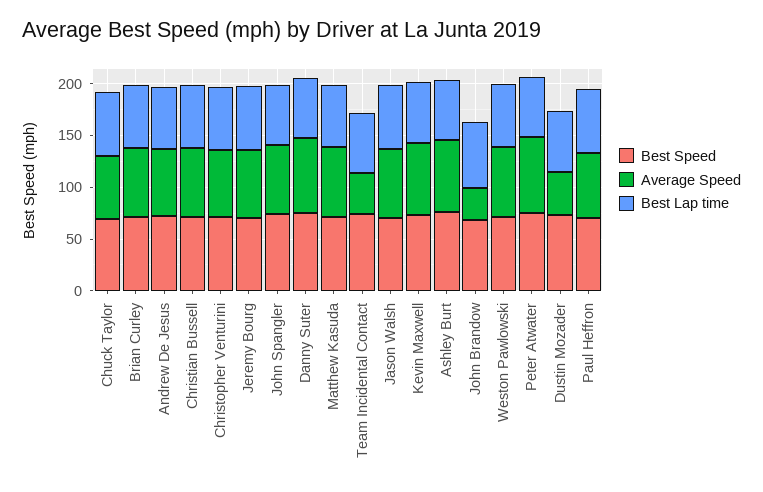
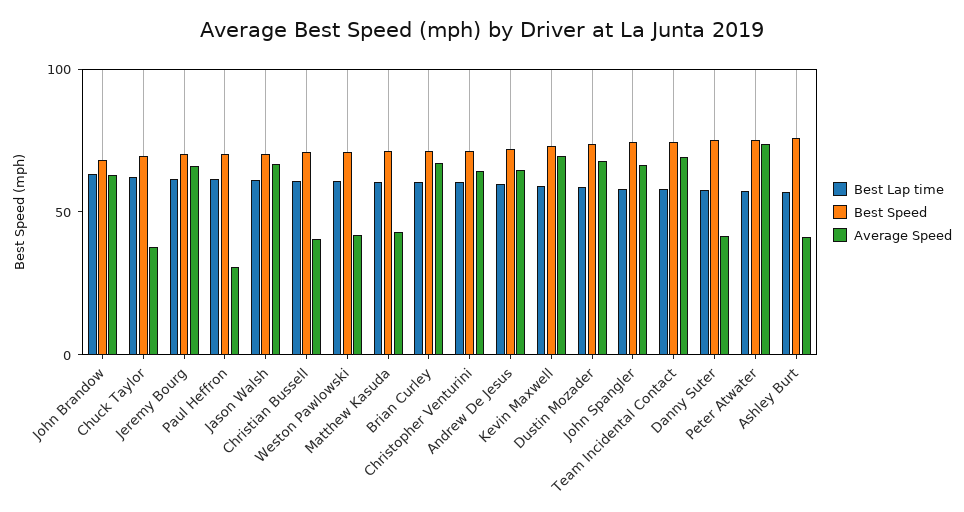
  {
    "Best Speed": {
      "Chuck Taylor": 70,
      "Brian Curley": 70,
      "Andrew De Jesus": 70,
      "Christian Bussell": 70,
      "Christopher Venturini": 70,
      "Jeremy Bourg": 70,
      "John Spangler": 70,
      "Danny Suter": 80,
      "Matthew Kasuda": 70,
      "Team Incidental Contact": 70,
      "Jason Walsh": 70,
      "Kevin Maxwell": 70,
      "Ashley Burt": 80,
      "John Brandow": 70,
      "Weston Pawlowski": 70,
      "Peter Atwater": 80,
      "Dustin Mozader": 70,
      "Paul Heffron": 70
    },
    "Average Speed": {
-     "Chuck Taylor": 60,
+     "Chuck Taylor": 40,
      "Brian Curley": 70,
      "Andrew De Jesus": 60,
-     "Christian Bussell": 70,
+     "Christian Bussell": 40,
      "Christopher Venturini": 60,
      "Jeremy Bourg": 70,
      "John Spangler": 70,
-     "Danny Suter": 70,
+     "Danny Suter": 40,
-     "Matthew Kasuda": 70,
+     "Matthew Kasuda": 40,
-     "Team Incidental Contact": 40,
+     "Team Incidental Contact": 70,
      "Jason Walsh": 70,
      "Kevin Maxwell": 70,
-     "Ashley Burt": 70,
+     "Ashley Burt": 40,
-     "John Brandow": 30,
+     "John Brandow": 60,
-     "Weston Pawlowski": 70,
+     "Weston Pawlowski": 40,
      "Peter Atwater": 70,
-     "Dustin Mozader": 40,
+     "Dustin Mozader": 70,
-     "Paul Heffron": 60
+     "Paul Heffron": 30
    },
    "Best Lap time": {
      "Chuck Taylor": 60,
      "Brian Curley": 60,
      "Andrew De Jesus": 60,
      "Christian Bussell": 60,
      "Christopher Venturini": 60,
      "Jeremy Bourg": 60,
      "John Spangler": 60,
      "Danny Suter": 60,
      "Matthew Kasuda": 60,
      "Team Incidental Contact": 60,
      "Jason Walsh": 60,
      "Kevin Maxwell": 60,
      "Ashley Burt": 60,
      "John Brandow": 60,
      "Weston Pawlowski": 60,
      "Peter Atwater": 60,
      "Dustin Mozader": 60,
      "Paul Heffron": 60
    }
  }

